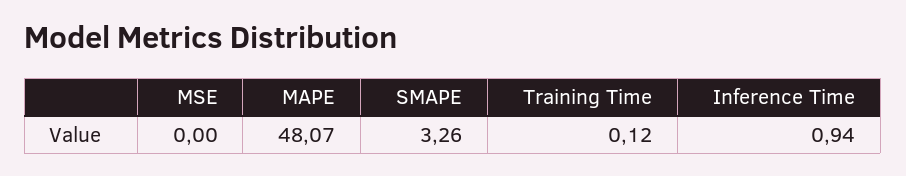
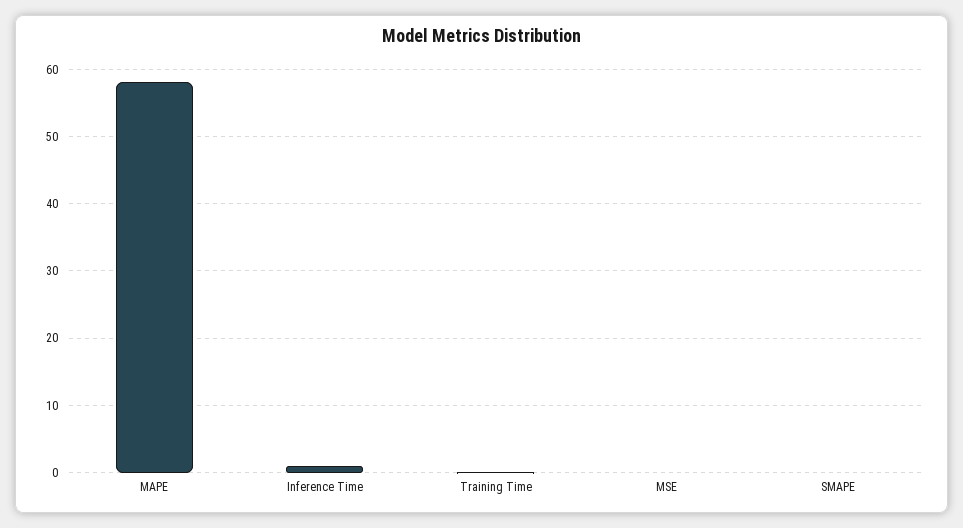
  {
    "MSE": 0,
-   "MAPE": 48.07,
+   "MAPE": 58,
-   "SMAPE": 3.26,
+   "SMAPE": 0,
    "Training Time": 0.12,
    "Inference Time": 0.94
  }

